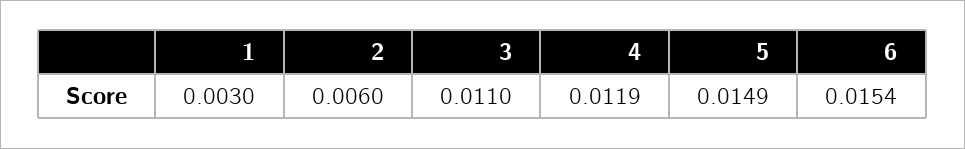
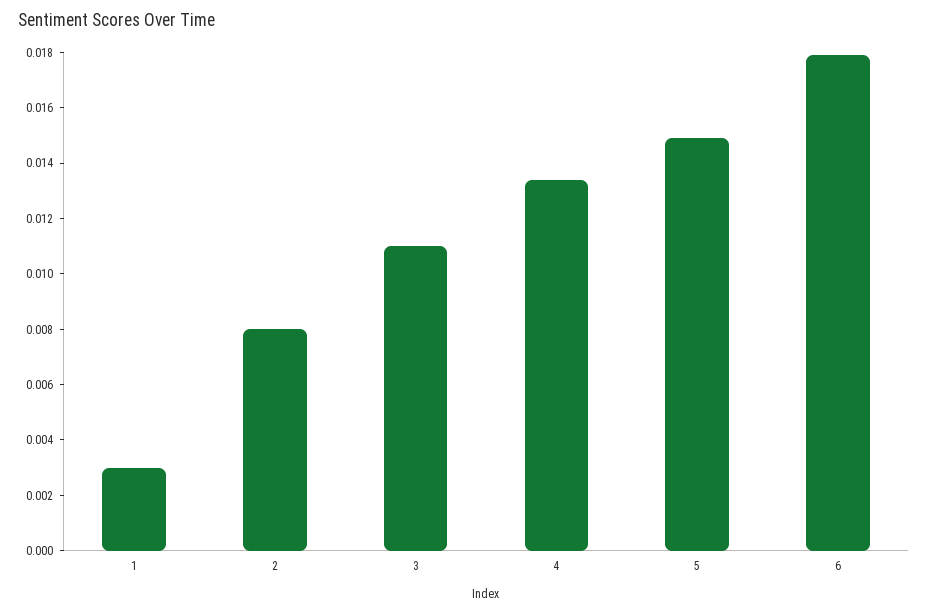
  {
    "1": 0.003,
-   "2": 0.006,
+   "2": 0.008,
    "3": 0.011,
-   "4": 0.0119,
+   "4": 0.0135,
    "5": 0.0149,
-   "6": 0.0154
+   "6": 0.018
  }

